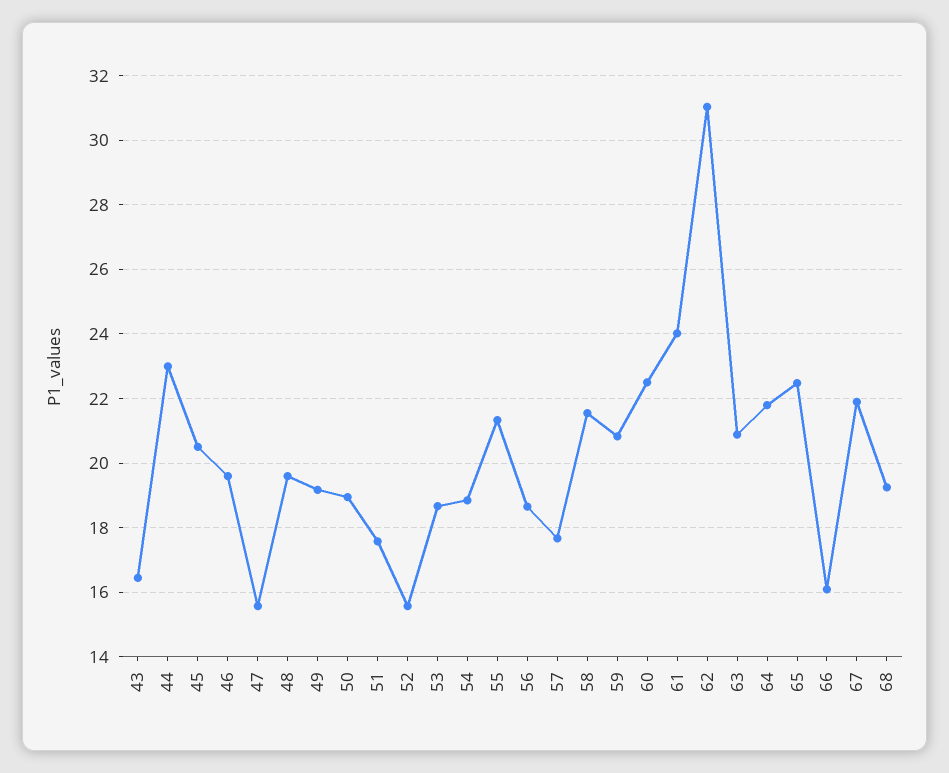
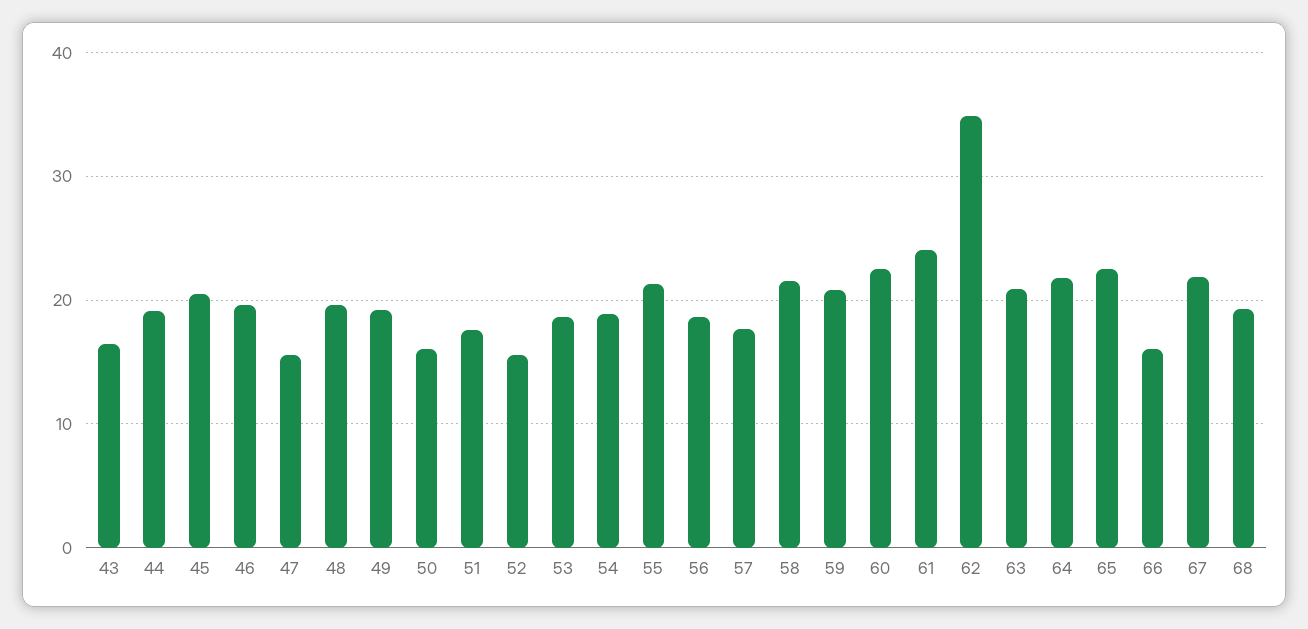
  {
    "43": 16.4,
-   "44": 23,
+   "44": 19,
    "45": 20.6,
    "46": 19.6,
    "47": 15.6,
    "48": 19.6,
    "49": 19.2,
-   "50": 19,
+   "50": 16,
    "51": 17.6,
    "52": 15.6,
    "53": 18.6,
    "54": 18.8,
    "55": 21.4,
    "56": 18.6,
    "57": 17.6,
    "58": 21.6,
    "59": 20.8,
    "60": 22.6,
    "61": 24,
-   "62": 31,
+   "62": 35,
    "63": 20.8,
    "64": 21.8,
    "65": 22.4,
    "66": 16,
    "67": 22,
    "68": 19.2
  }

